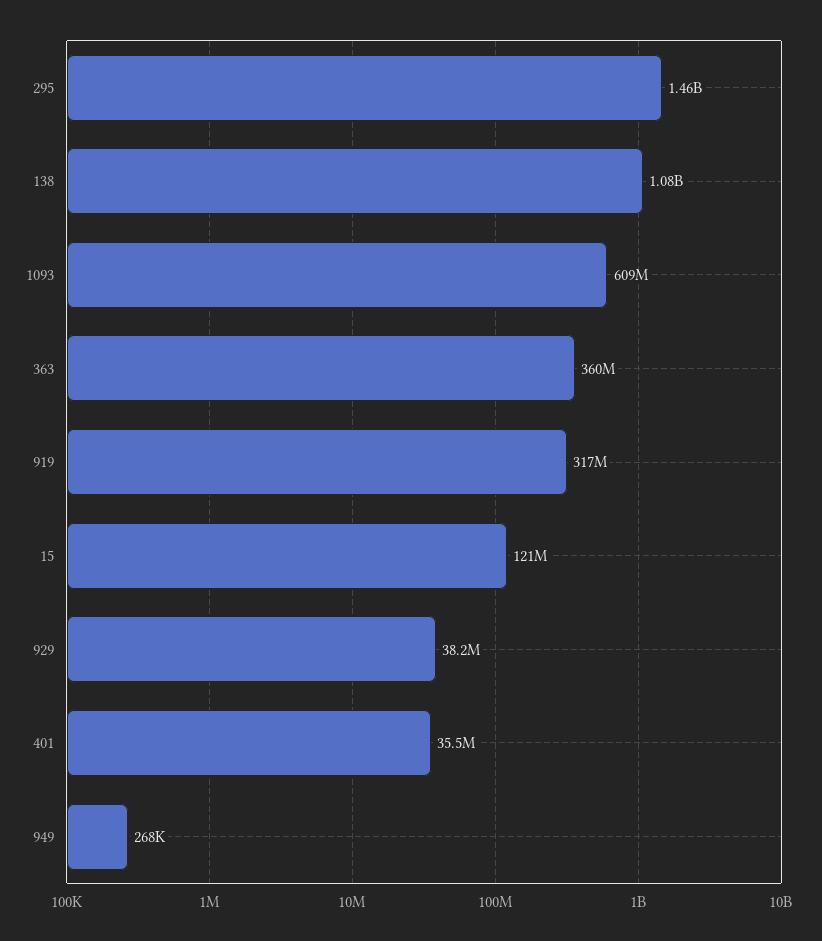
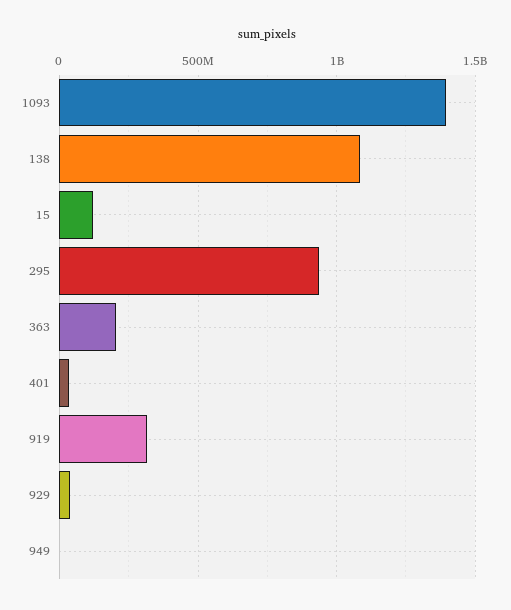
  {
-   "295": 1460000000,
+   "295": 950000000,
    "138": 1080000000,
-   "1093": 609000000,
+   "1093": 1400000000,
-   "363": 360000000,
+   "363": 200000000,
    "919": 317000000,
    "15": 121000000,
    "929": 38200000,
    "401": 35500000,
    "949": 268000
  }

